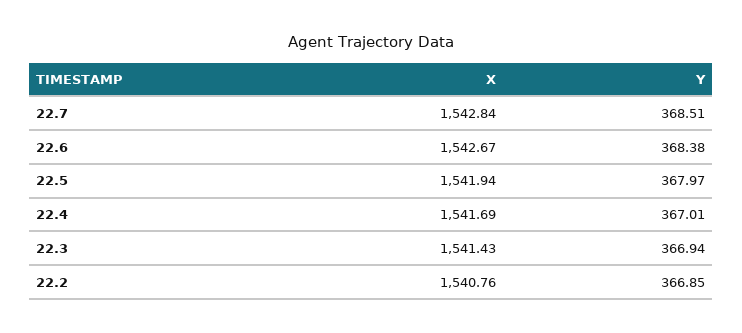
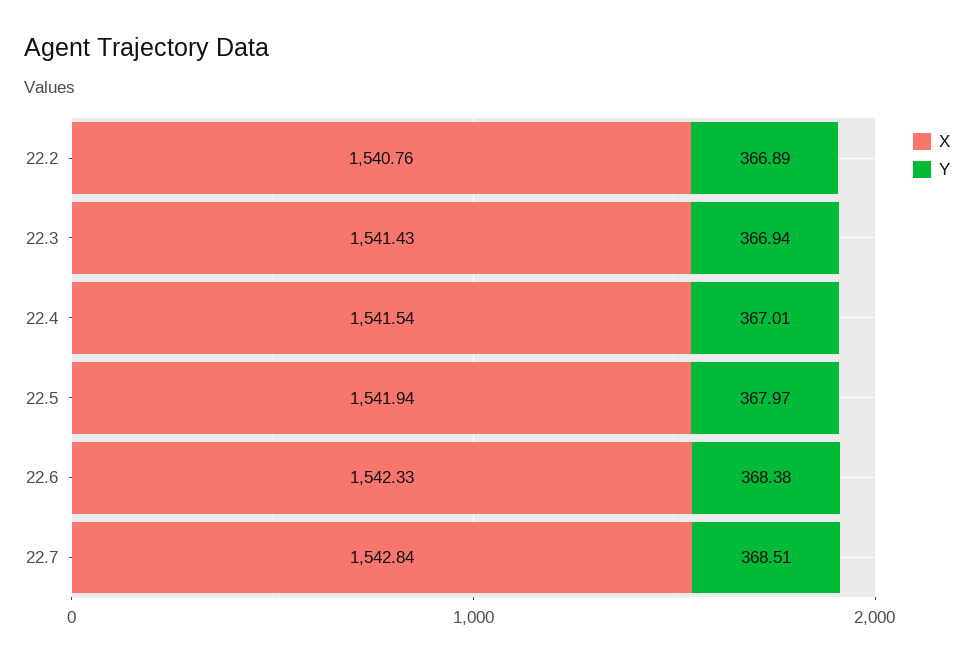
  {
    "X": {
      "22.7": 1542.84,
-     "22.6": 1542.67,
+     "22.6": 1542.33,
      "22.5": 1541.94,
-     "22.4": 1541.69,
+     "22.4": 1541.54,
      "22.3": 1541.43,
      "22.2": 1540.76
    },
    "Y": {
      "22.7": 368.51,
      "22.6": 368.38,
      "22.5": 367.97,
      "22.4": 367.01,
      "22.3": 366.94,
-     "22.2": 366.85
+     "22.2": 366.89
    }
  }

